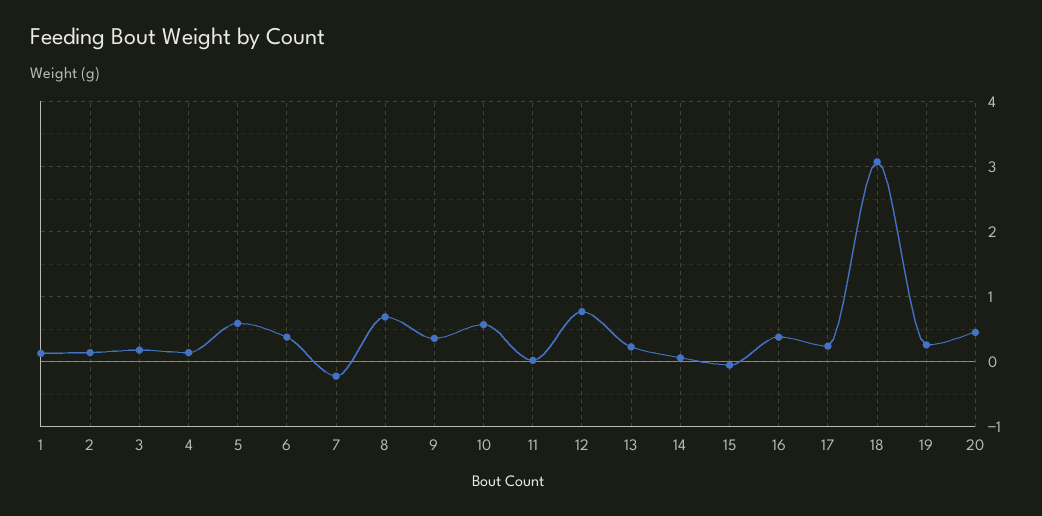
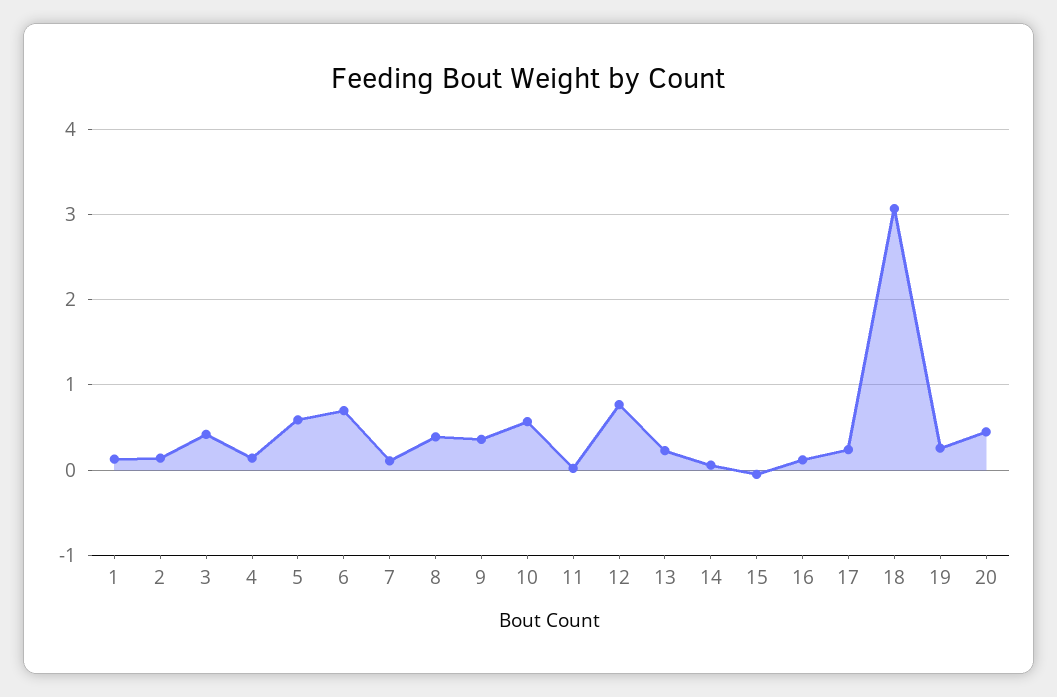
  {
    "1": 0.1,
    "2": 0.1,
-   "3": 0.2,
+   "3": 0.4,
    "4": 0.1,
    "5": 0.6,
-   "6": 0.4,
+   "6": 0.7,
-   "7": -0.2,
+   "7": 0.1,
-   "8": 0.7,
+   "8": 0.4,
    "9": 0.4,
    "10": 0.6,
    "11": 0,
    "12": 0.8,
    "13": 0.2,
    "14": 0.1,
    "15": -0.1,
-   "16": 0.4,
+   "16": 0.1,
    "17": 0.2,
    "18": 3.1,
    "19": 0.3,
    "20": 0.5
  }

